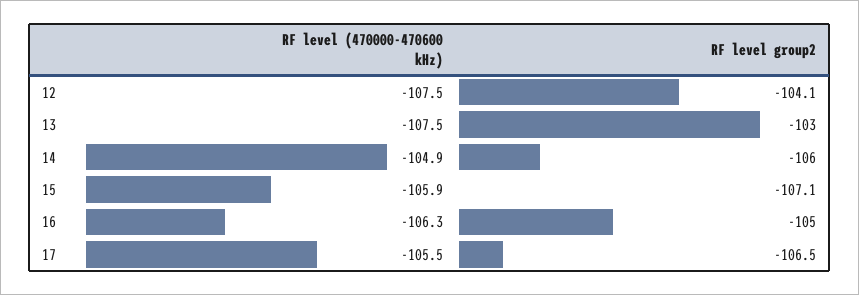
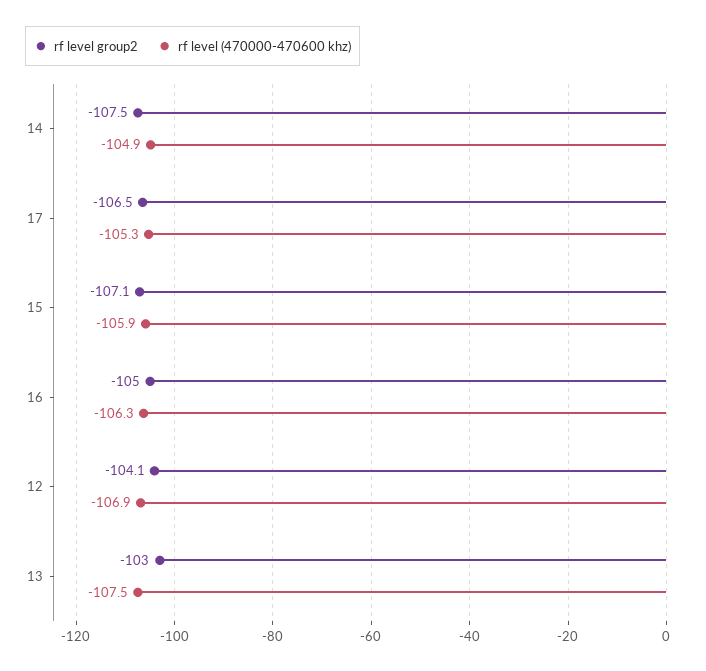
  {
    "RF level (470000-470600 kHz)": {
-     "12": -107.5,
+     "12": -106.9,
      "13": -107.5,
      "14": -104.9,
      "15": -105.9,
      "16": -106.3,
-     "17": -105.5
+     "17": -105.3
    },
    "RF level group2": {
      "12": -104.1,
      "13": -103,
-     "14": -106,
+     "14": -107.5,
      "15": -107.1,
      "16": -105,
      "17": -106.5
    }
  }

